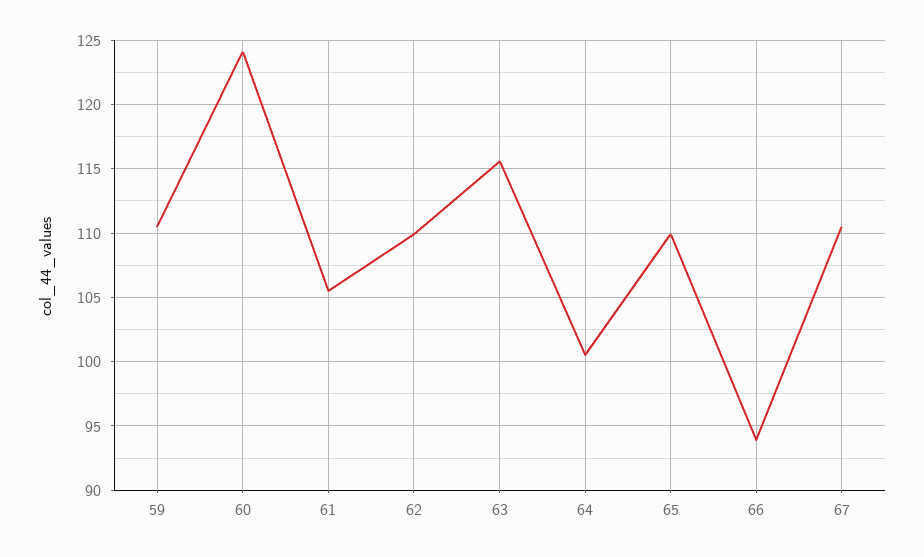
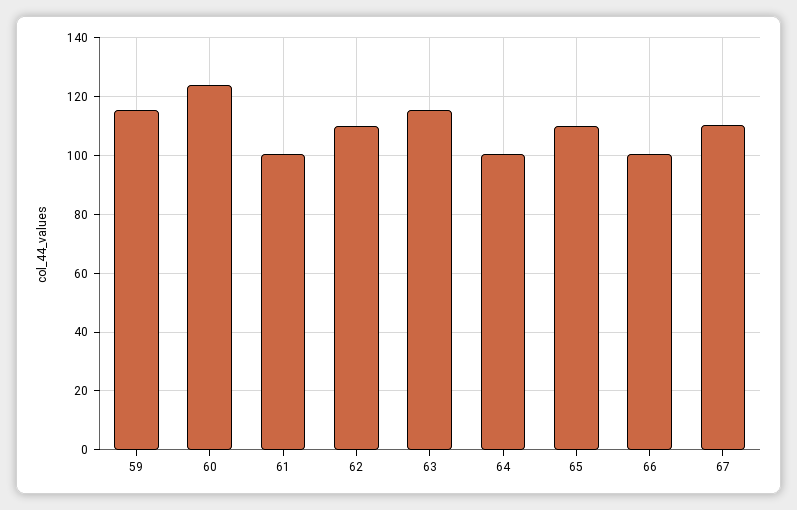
  {
-   "59": 110.5,
+   "59": 115,
    "60": 124,
-   "61": 105.5,
+   "61": 100,
    "62": 110,
    "63": 115.5,
    "64": 100.5,
    "65": 110,
-   "66": 94,
+   "66": 100,
    "67": 110.5
  }

